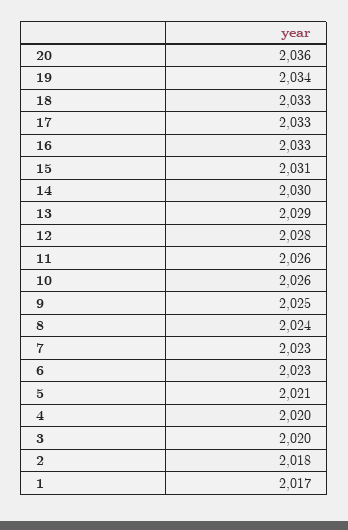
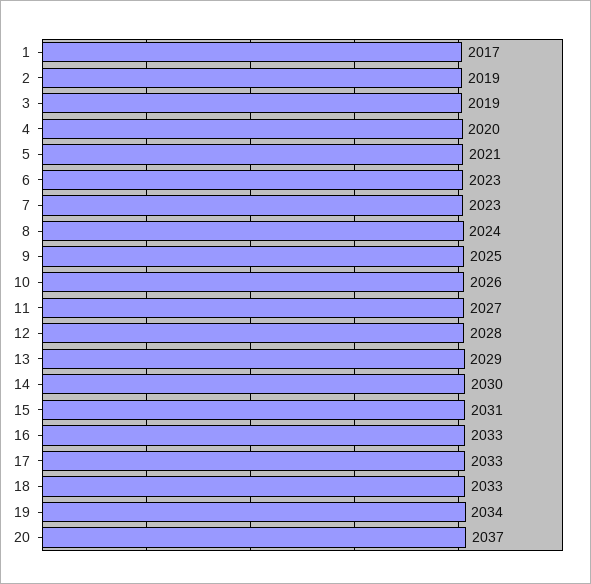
  {
-   "20": 2036,
+   "20": 2037,
    "19": 2034,
    "18": 2033,
    "17": 2033,
    "16": 2033,
    "15": 2031,
    "14": 2030,
    "13": 2029,
    "12": 2028,
-   "11": 2026,
+   "11": 2027,
    "10": 2026,
    "9": 2025,
    "8": 2024,
    "7": 2023,
    "6": 2023,
    "5": 2021,
    "4": 2020,
-   "3": 2020,
+   "3": 2019,
-   "2": 2018,
+   "2": 2019,
    "1": 2017
  }

